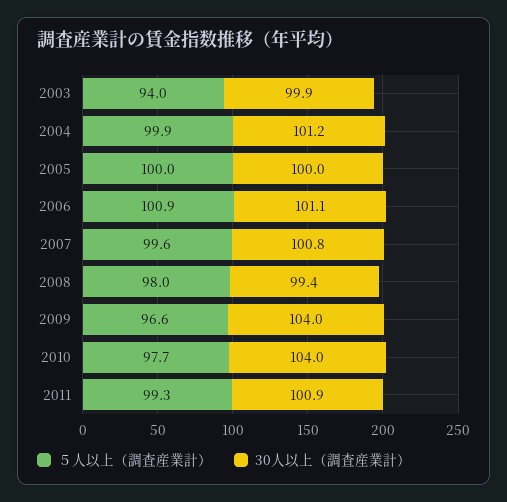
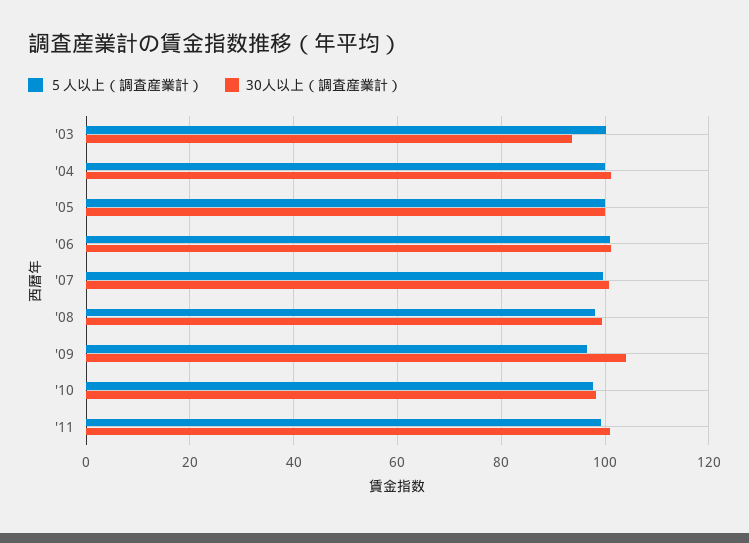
  {
    "５人以上（調査産業計）": {
-     "2003": 94,
+     "2003": 100,
      "2004": 99.9,
      "2005": 100,
      "2006": 100.9,
      "2007": 99.6,
      "2008": 98,
      "2009": 96.6,
      "2010": 97.7,
      "2011": 99.3
    },
    "30人以上（調査産業計）": {
-     "2003": 99.9,
+     "2003": 94,
      "2004": 101.2,
      "2005": 100,
      "2006": 101.1,
      "2007": 100.8,
      "2008": 99.4,
      "2009": 104,
-     "2010": 104,
+     "2010": 98,
      "2011": 100.9
    }
  }

